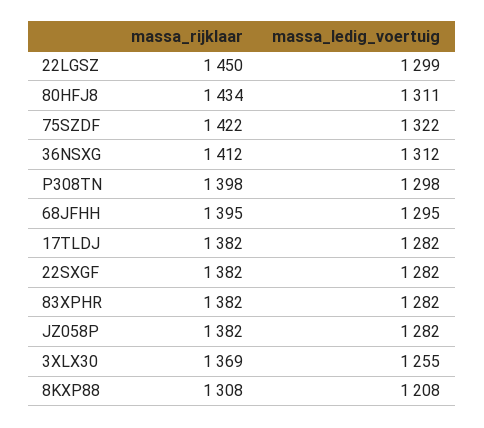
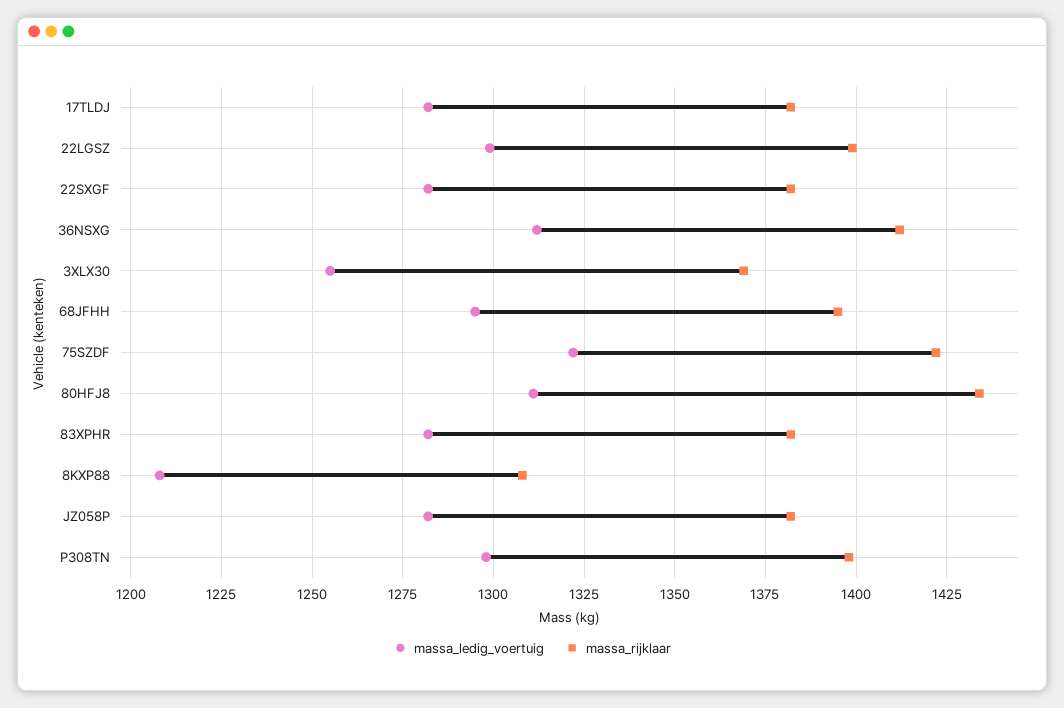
  {
    "massa_rijklaar": {
-     "22LGSZ": 1450,
+     "22LGSZ": 1400,
      "80HFJ8": 1434,
      "75SZDF": 1422,
      "36NSXG": 1412,
      "P308TN": 1398,
      "68JFHH": 1395,
      "17TLDJ": 1382,
      "22SXGF": 1382,
      "83XPHR": 1382,
      "JZ058P": 1382,
      "3XLX30": 1369,
      "8KXP88": 1308
    },
    "massa_ledig_voertuig": {
      "22LGSZ": 1299,
      "80HFJ8": 1311,
      "75SZDF": 1322,
      "36NSXG": 1312,
      "P308TN": 1298,
      "68JFHH": 1295,
      "17TLDJ": 1282,
      "22SXGF": 1282,
      "83XPHR": 1282,
      "JZ058P": 1282,
      "3XLX30": 1255,
      "8KXP88": 1208
    }
  }

